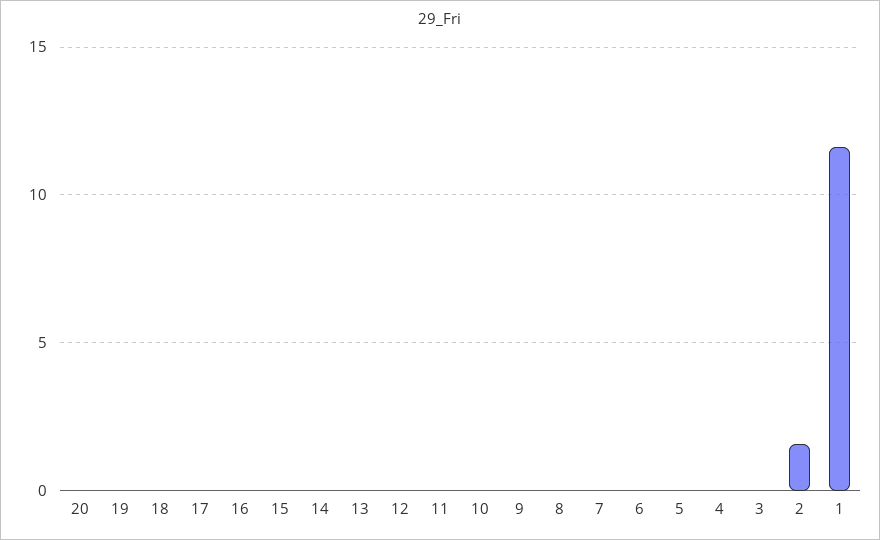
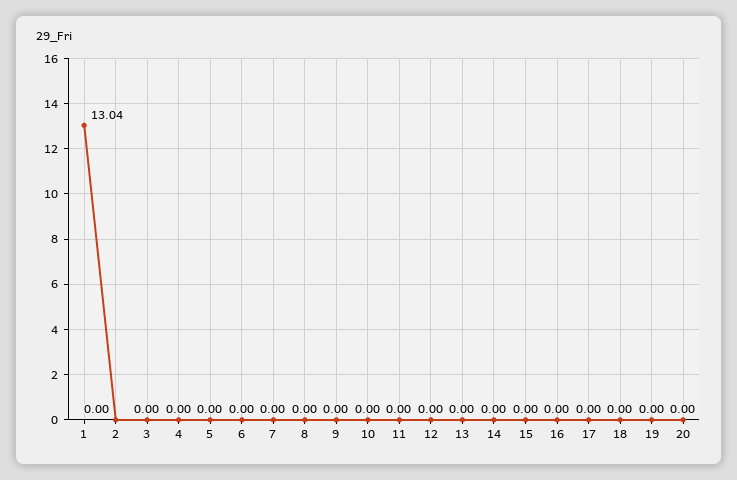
  {
    "20": 0,
    "19": 0,
    "18": 0,
    "17": 0,
    "16": 0,
    "15": 0,
    "14": 0,
    "13": 0,
    "12": 0,
    "11": 0,
    "10": 0,
    "9": 0,
    "8": 0,
    "7": 0,
    "6": 0,
    "5": 0,
    "4": 0,
    "3": 0,
-   "2": 1.5,
+   "2": 0,
-   "1": 11.5
+   "1": 13.04
  }

